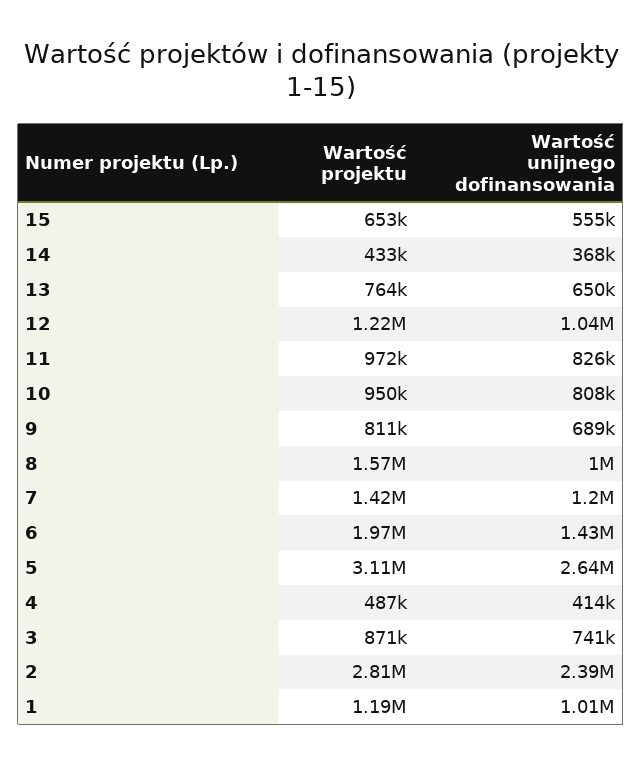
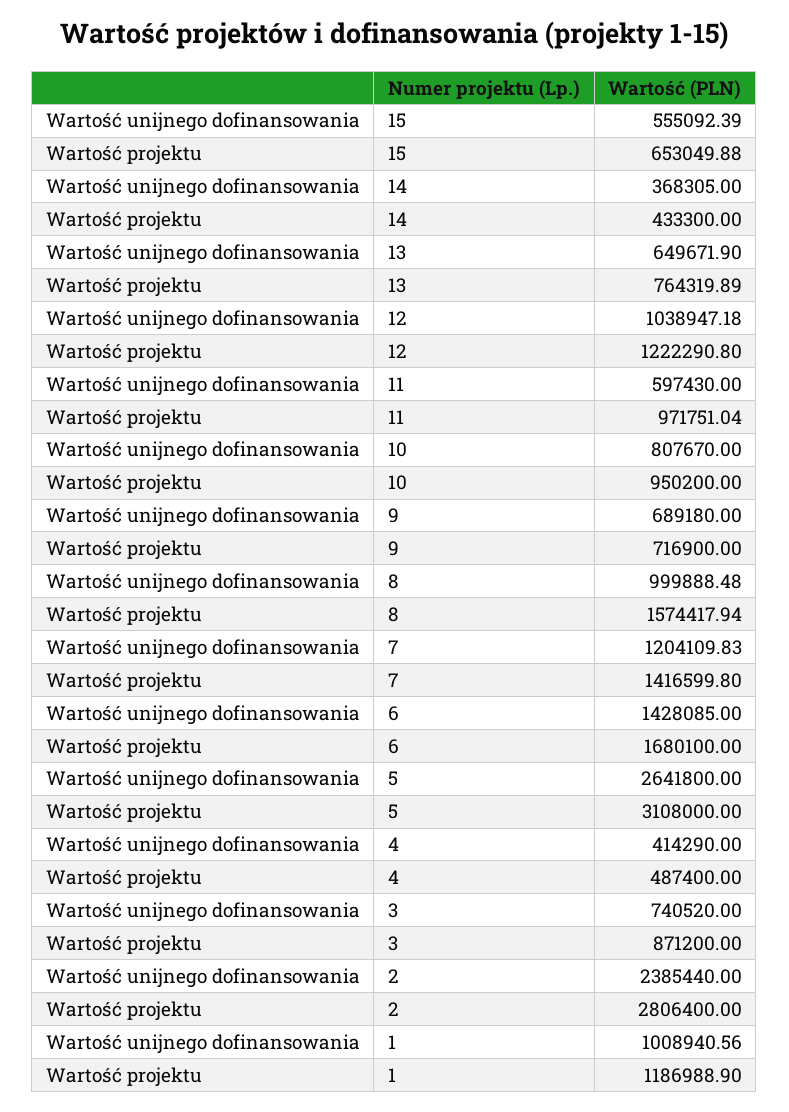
  {
    "Wartość projektu": {
      "15": 653049.88,
      "14": 433300,
      "13": 764319.89,
      "12": 1222290.8,
      "11": 971751.04,
      "10": 950200,
-     "9": 811000,
+     "9": 716900,
      "8": 1574417.94,
      "7": 1416599.8,
-     "6": 1970000,
+     "6": 1680100,
      "5": 3108000,
      "4": 487400,
      "3": 871200,
      "2": 2806400,
      "1": 1186988.9
    },
    "Wartość unijnego dofinansowania": {
      "15": 555092.39,
      "14": 368305,
      "13": 649671.9,
      "12": 1038947.18,
-     "11": 826000,
+     "11": 597430,
      "10": 807670,
      "9": 689180,
      "8": 999888.48,
      "7": 1204109.83,
      "6": 1428085,
      "5": 2641800,
      "4": 414290,
      "3": 740520,
      "2": 2385440,
      "1": 1008940.56
    }
  }

